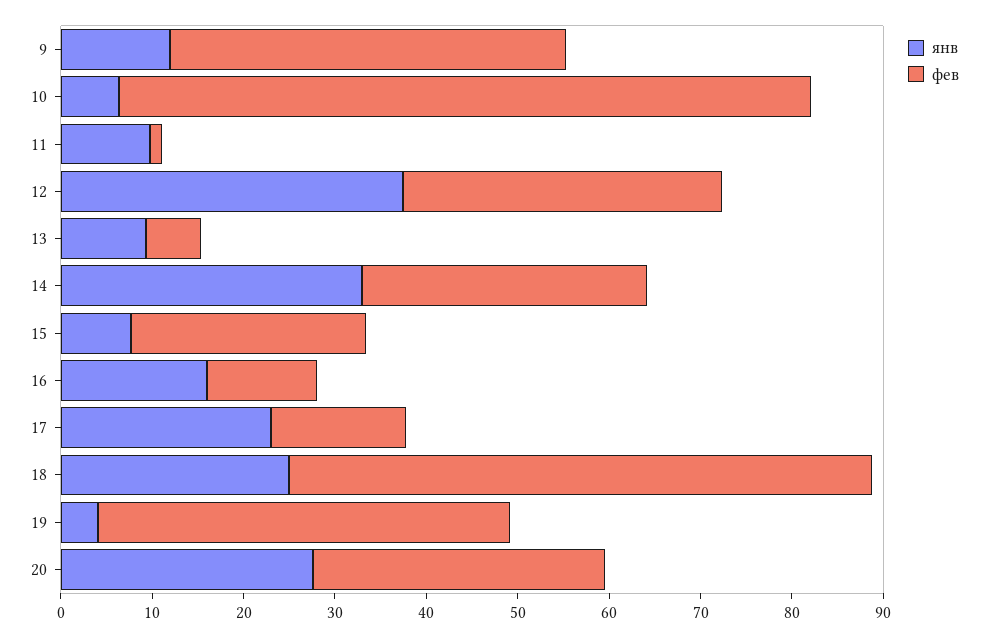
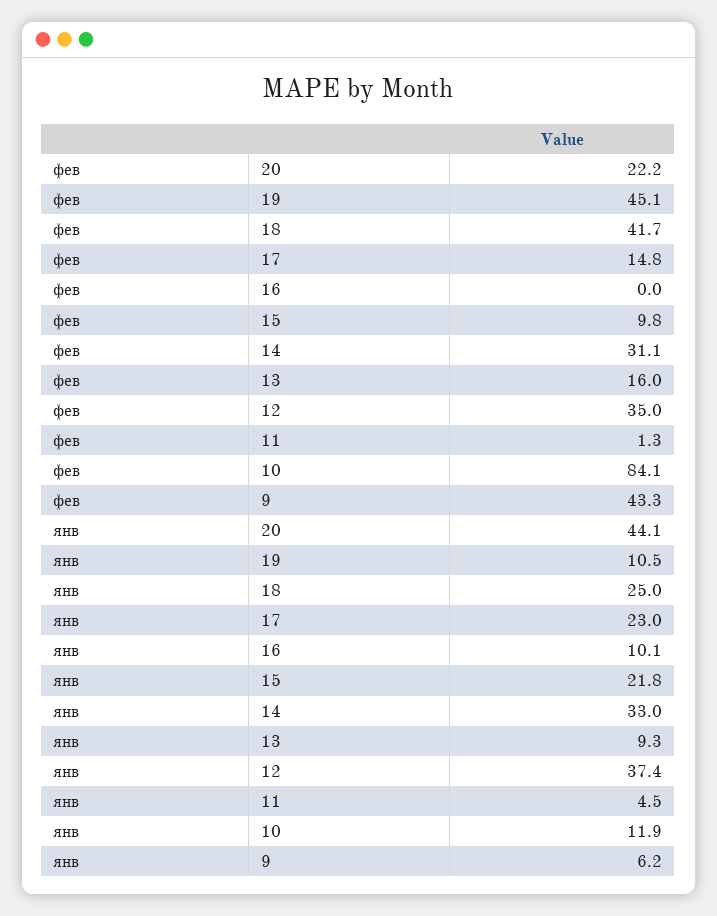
  {
    "янв": {
-     "9": 12,
+     "9": 6.2,
-     "10": 6,
+     "10": 11.9,
-     "11": 10,
+     "11": 4.5,
      "12": 37.4,
      "13": 9.3,
      "14": 33,
-     "15": 8,
+     "15": 21.8,
-     "16": 16,
+     "16": 10.1,
      "17": 23,
      "18": 25,
-     "19": 4,
+     "19": 10.5,
-     "20": 28
+     "20": 44.1
    },
    "фев": {
      "9": 43.3,
-     "10": 76,
+     "10": 84.1,
      "11": 1.3,
      "12": 35,
-     "13": 6,
+     "13": 16,
      "14": 31.1,
-     "15": 26,
+     "15": 9.8,
-     "16": 12,
+     "16": 0,
      "17": 14.8,
-     "18": 64,
+     "18": 41.7,
      "19": 45.1,
-     "20": 32
+     "20": 22.2
    }
  }

